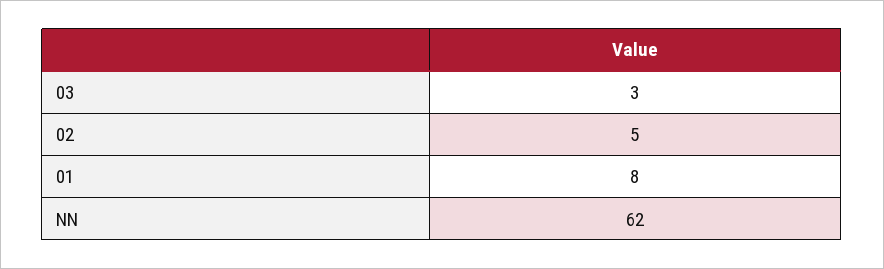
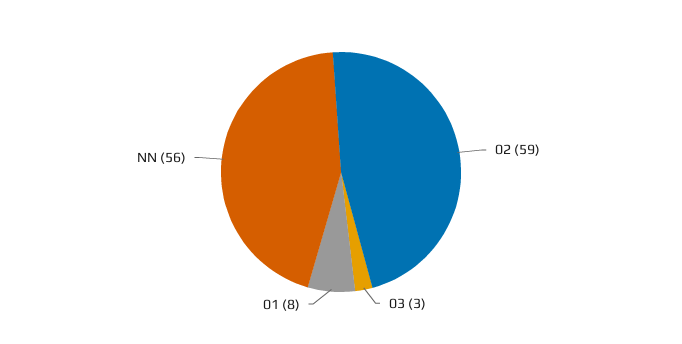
  {
    "03": 3,
-   "02": 5,
+   "02": 59,
    "01": 8,
-   "NN": 62
+   "NN": 56
  }

